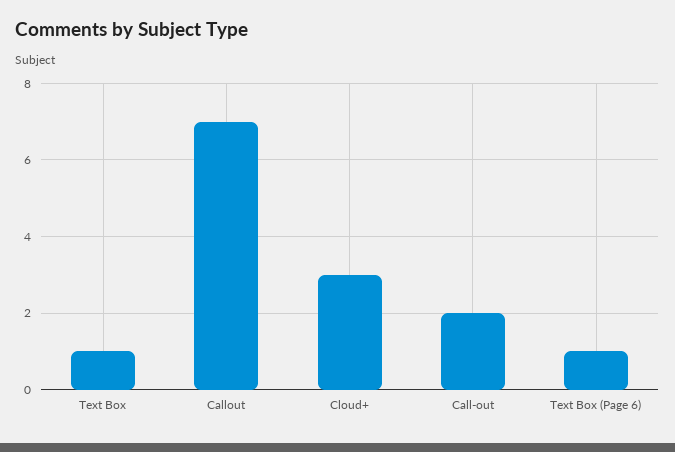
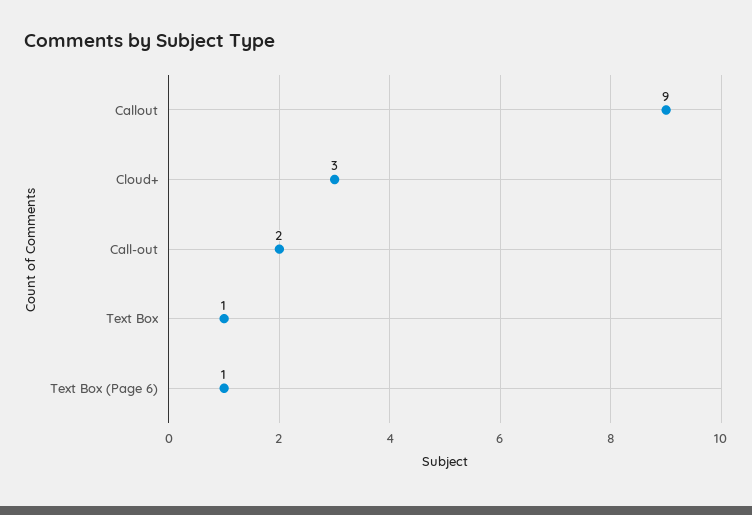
  {
    "Text Box": 1,
-   "Callout": 7,
+   "Callout": 9,
    "Cloud+": 3,
    "Call-out": 2,
    "Text Box (Page 6)": 1
  }

